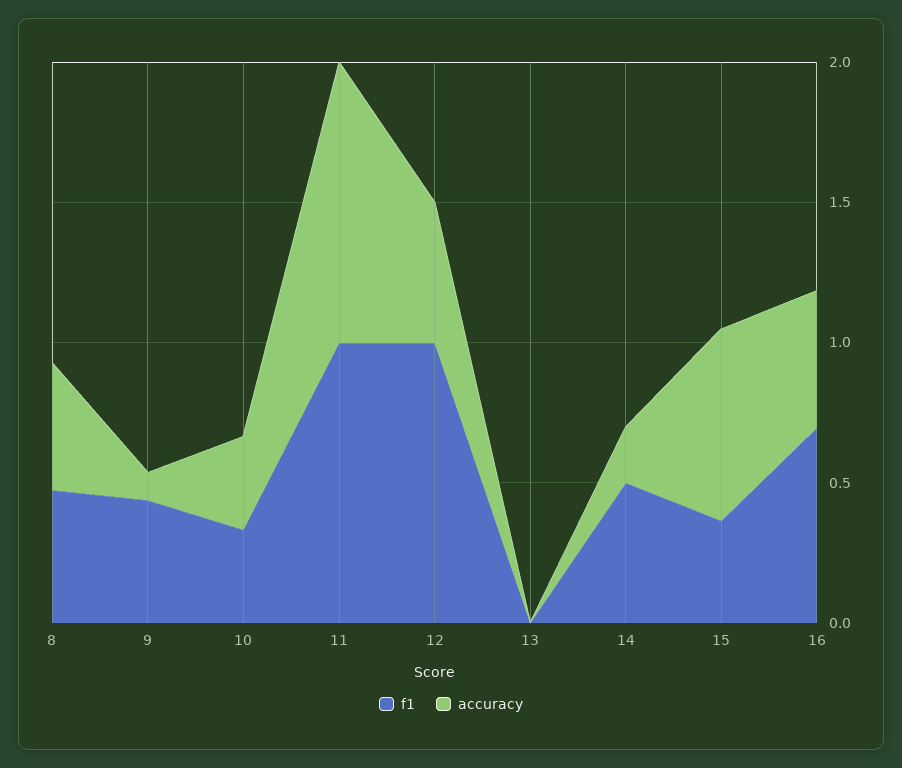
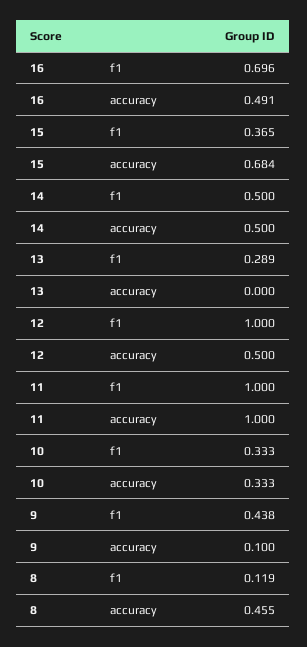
  {
    "f1": {
-     "8": 0.5,
+     "8": 0.119,
      "9": 0.438,
      "10": 0.333,
      "11": 1,
      "12": 1,
-     "13": 0,
+     "13": 0.289,
      "14": 0.5,
      "15": 0.365,
      "16": 0.696
    },
    "accuracy": {
      "8": 0.455,
      "9": 0.1,
      "10": 0.333,
      "11": 1,
      "12": 0.5,
      "13": 0,
-     "14": 0.2,
+     "14": 0.5,
      "15": 0.684,
      "16": 0.491
    }
  }

